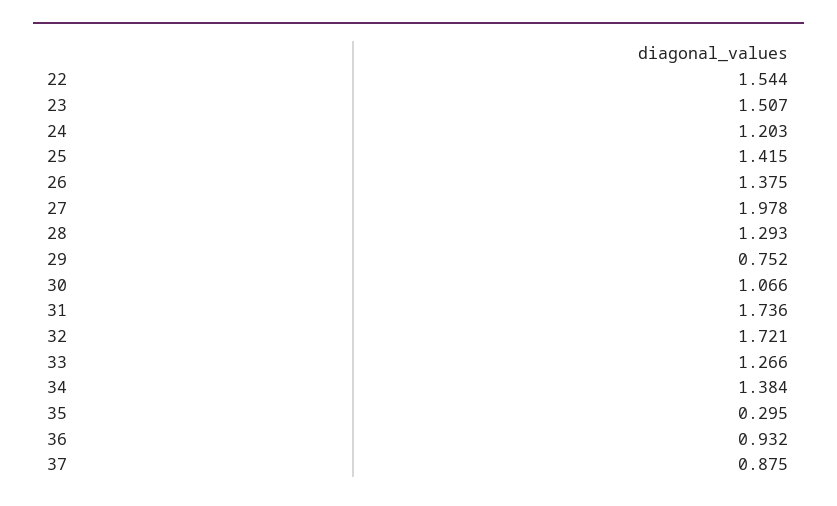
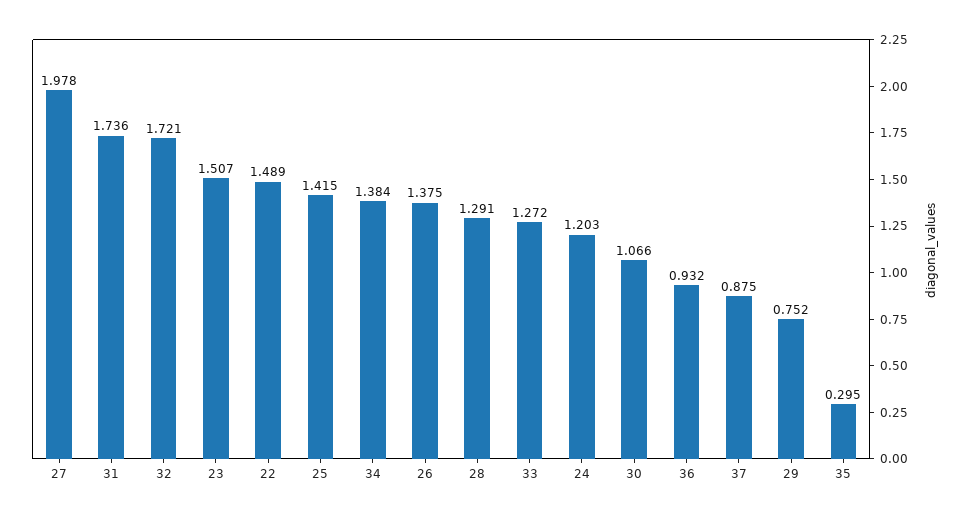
  {
-   "22": 1.544,
+   "22": 1.489,
    "23": 1.507,
    "24": 1.203,
    "25": 1.415,
    "26": 1.375,
    "27": 1.978,
-   "28": 1.293,
+   "28": 1.291,
    "29": 0.752,
    "30": 1.066,
    "31": 1.736,
    "32": 1.721,
-   "33": 1.266,
+   "33": 1.272,
    "34": 1.384,
    "35": 0.295,
    "36": 0.932,
    "37": 0.875
  }

